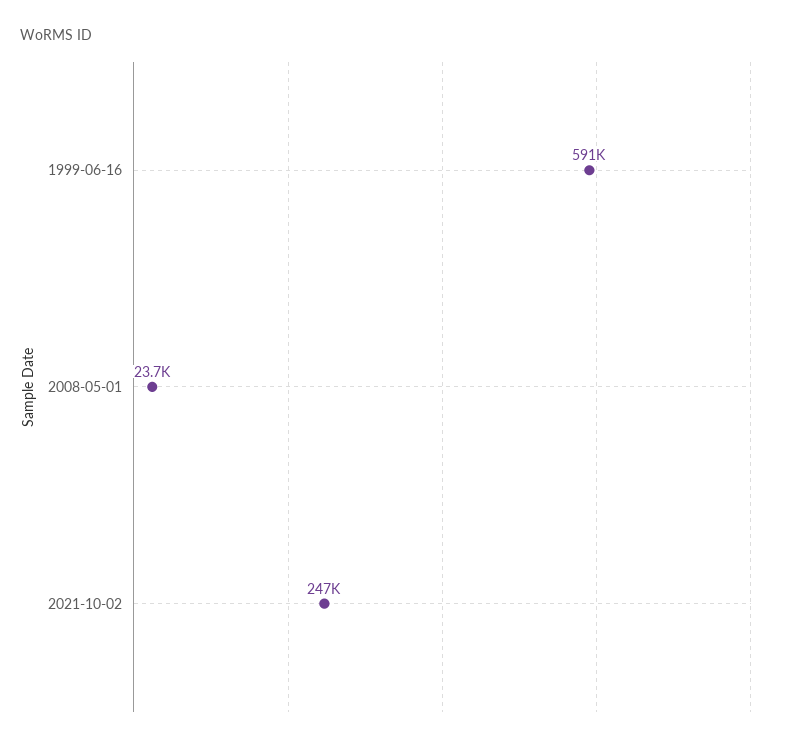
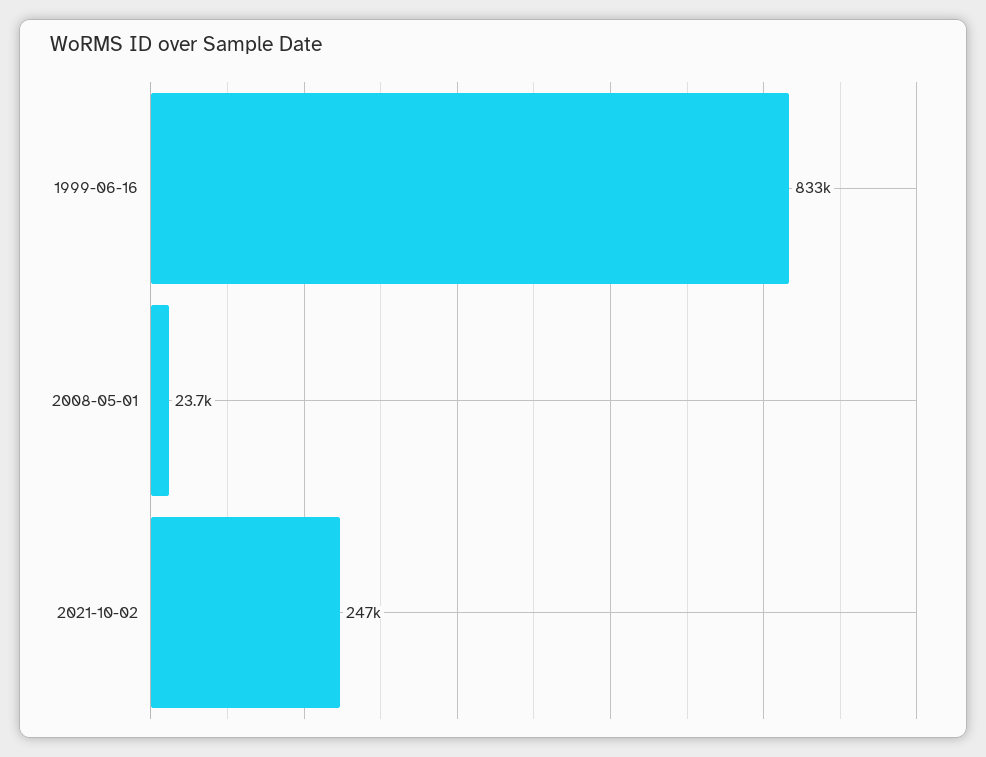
  {
-   "1999-06-16": 591000,
+   "1999-06-16": 833000,
    "2008-05-01": 23700,
    "2021-10-02": 247000
  }

